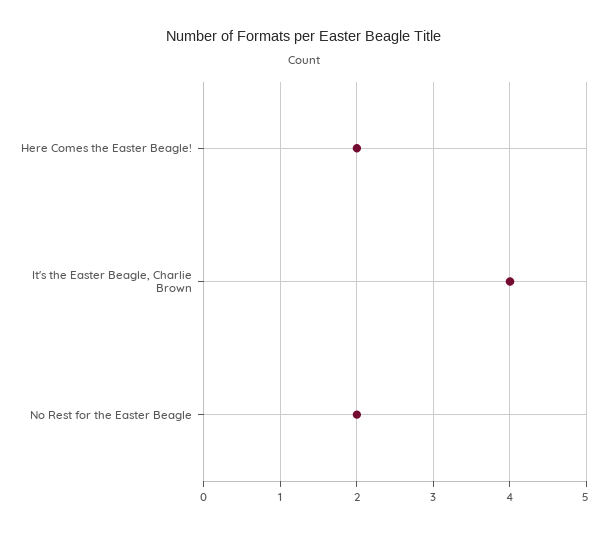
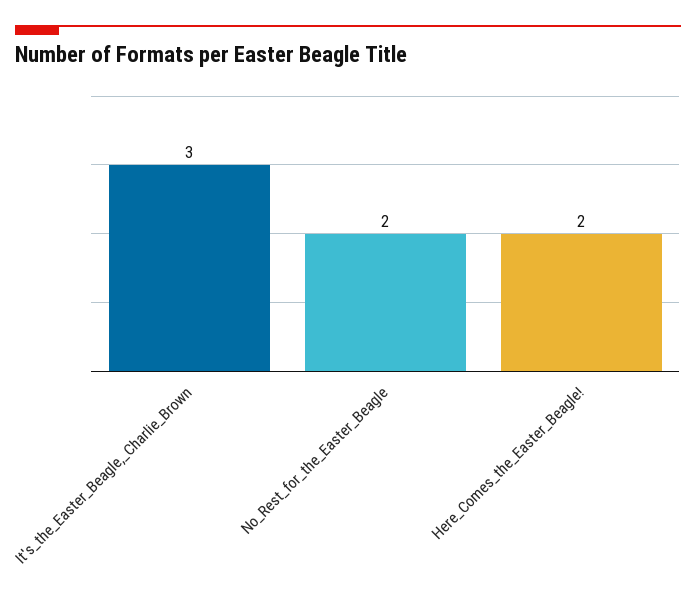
  {
    "Here Comes the Easter Beagle!": 2,
-   "It's the Easter Beagle, Charlie Brown": 4,
+   "It's the Easter Beagle, Charlie Brown": 3,
    "No Rest for the Easter Beagle": 2
  }

